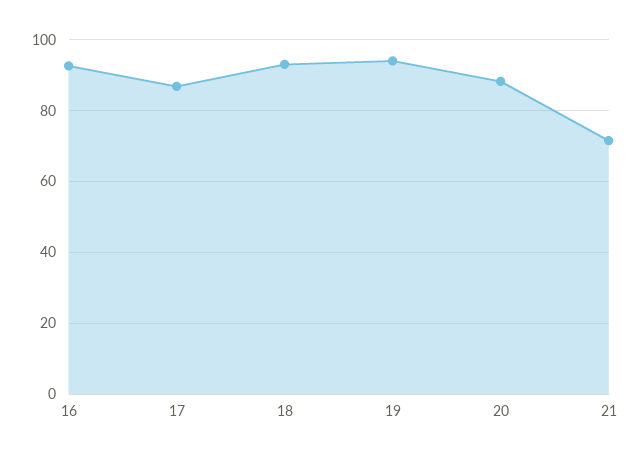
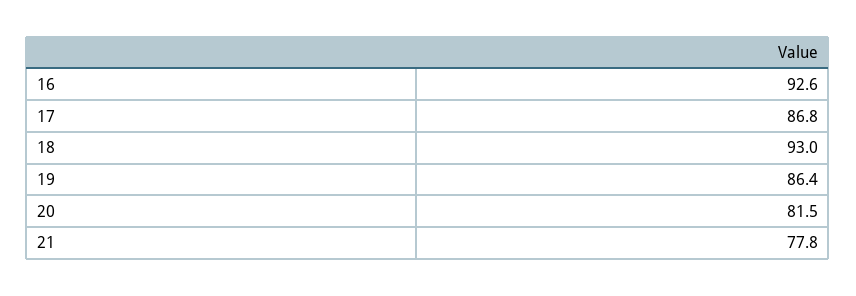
  {
    "16": 92.6,
    "17": 86.8,
    "18": 93,
-   "19": 94,
+   "19": 86.4,
-   "20": 88,
+   "20": 81.5,
-   "21": 72
+   "21": 77.8
  }

